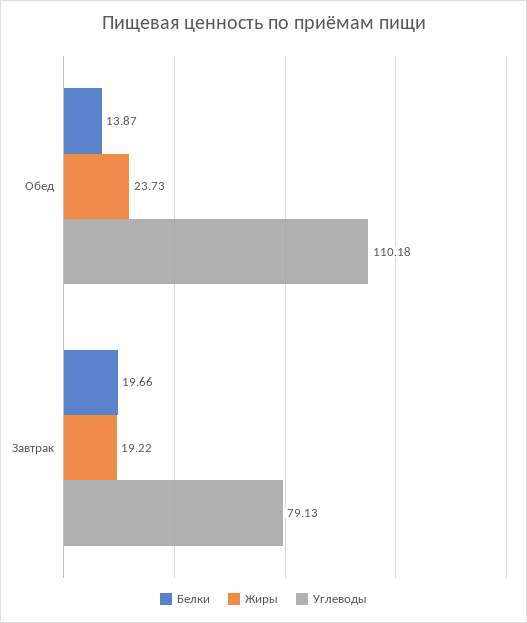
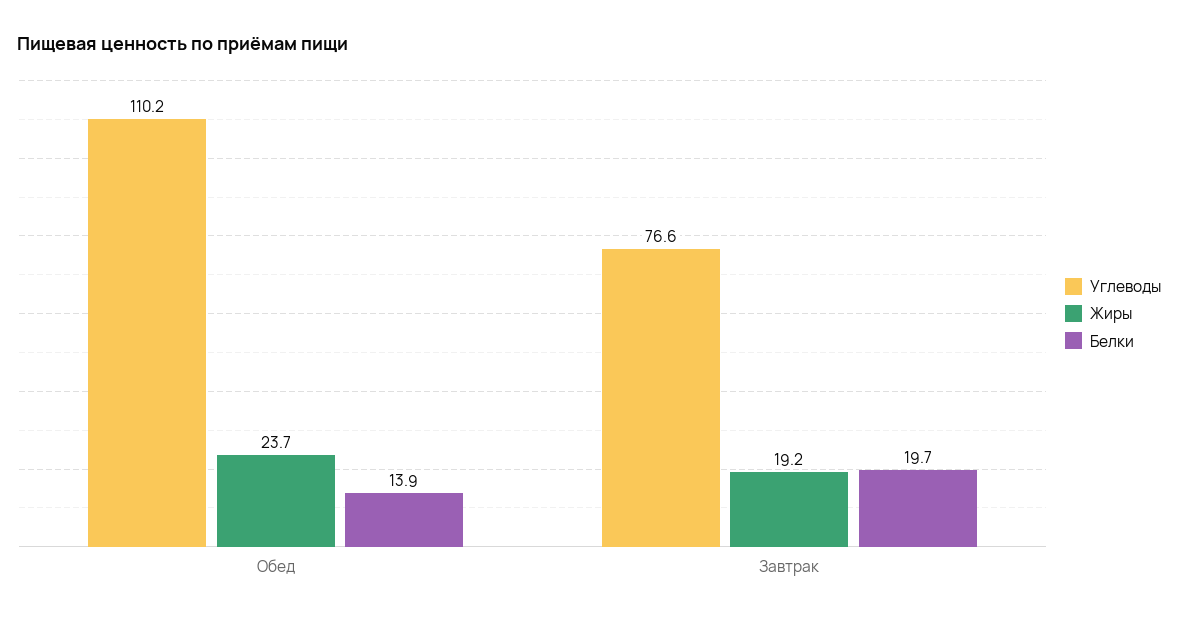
  {
    "Белки": {
      "Обед": 13.87,
      "Завтрак": 19.66
    },
    "Жиры": {
      "Обед": 23.73,
      "Завтрак": 19.22
    },
    "Углеводы": {
      "Обед": 110.18,
-     "Завтрак": 79.13
+     "Завтрак": 76.6
    }
  }

